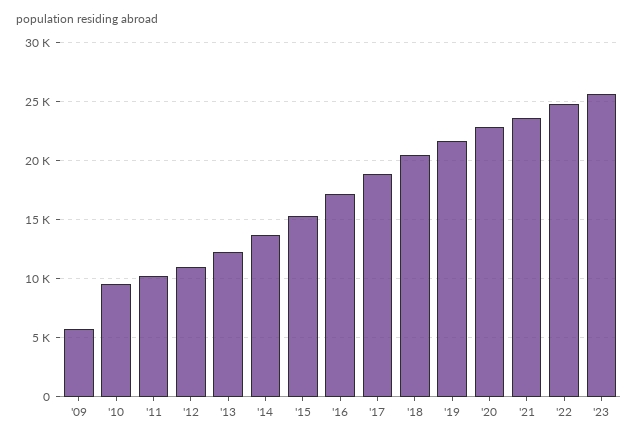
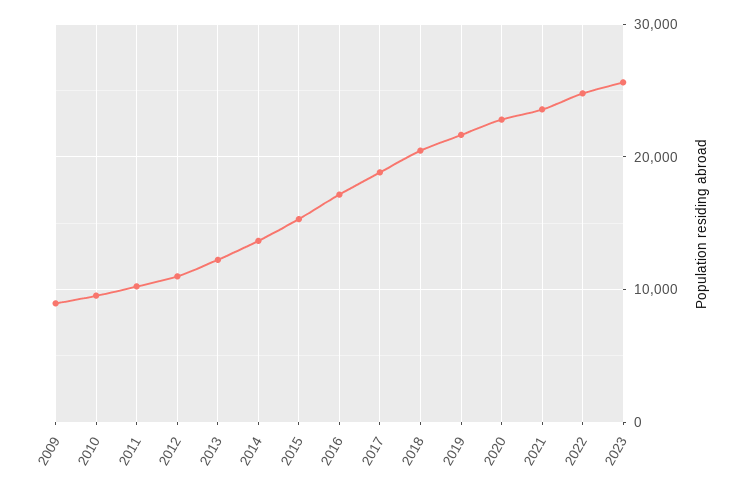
  {
-   "'09": 6000,
+   "'09": 9000,
    "'10": 10000,
    "'11": 10000,
    "'12": 11000,
    "'13": 12000,
    "'14": 14000,
    "'15": 15000,
    "'16": 17000,
    "'17": 19000,
    "'18": 20000,
    "'19": 22000,
    "'20": 23000,
    "'21": 24000,
    "'22": 25000,
    "'23": 26000
  }

